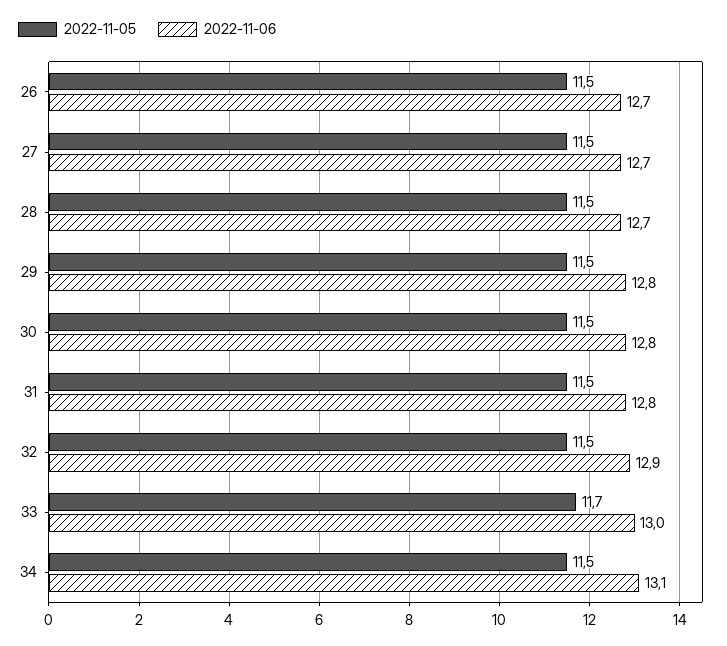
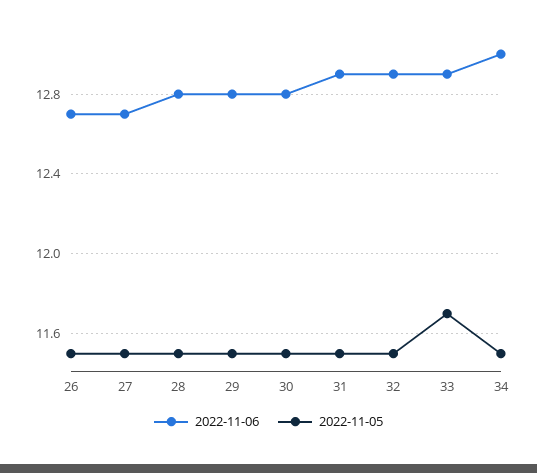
  {
    "2022-11-05": {
      "26": 11.5,
      "27": 11.5,
      "28": 11.5,
      "29": 11.5,
      "30": 11.5,
      "31": 11.5,
      "32": 11.5,
      "33": 11.7,
      "34": 11.5
    },
    "2022-11-06": {
      "26": 12.7,
      "27": 12.7,
-     "28": 12.7,
+     "28": 12.8,
      "29": 12.8,
      "30": 12.8,
-     "31": 12.8,
+     "31": 12.9,
      "32": 12.9,
-     "33": 13,
+     "33": 12.9,
-     "34": 13.1
+     "34": 13
    }
  }

